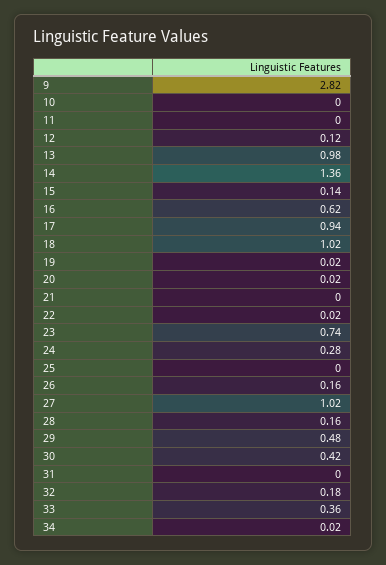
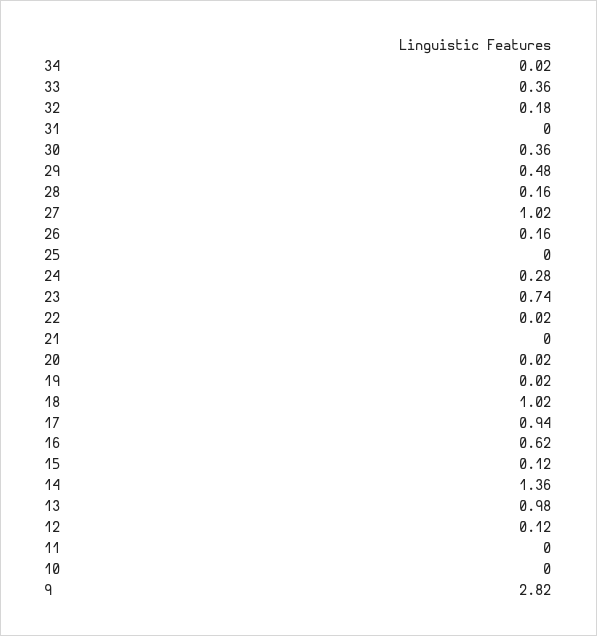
  {
    "9": 2.82,
    "10": 0,
    "11": 0,
    "12": 0.12,
    "13": 0.98,
    "14": 1.36,
-   "15": 0.14,
+   "15": 0.12,
    "16": 0.62,
    "17": 0.94,
    "18": 1.02,
    "19": 0.02,
    "20": 0.02,
    "21": 0,
    "22": 0.02,
    "23": 0.74,
    "24": 0.28,
    "25": 0,
    "26": 0.16,
    "27": 1.02,
    "28": 0.16,
    "29": 0.48,
-   "30": 0.42,
+   "30": 0.36,
    "31": 0,
    "32": 0.18,
    "33": 0.36,
    "34": 0.02
  }

